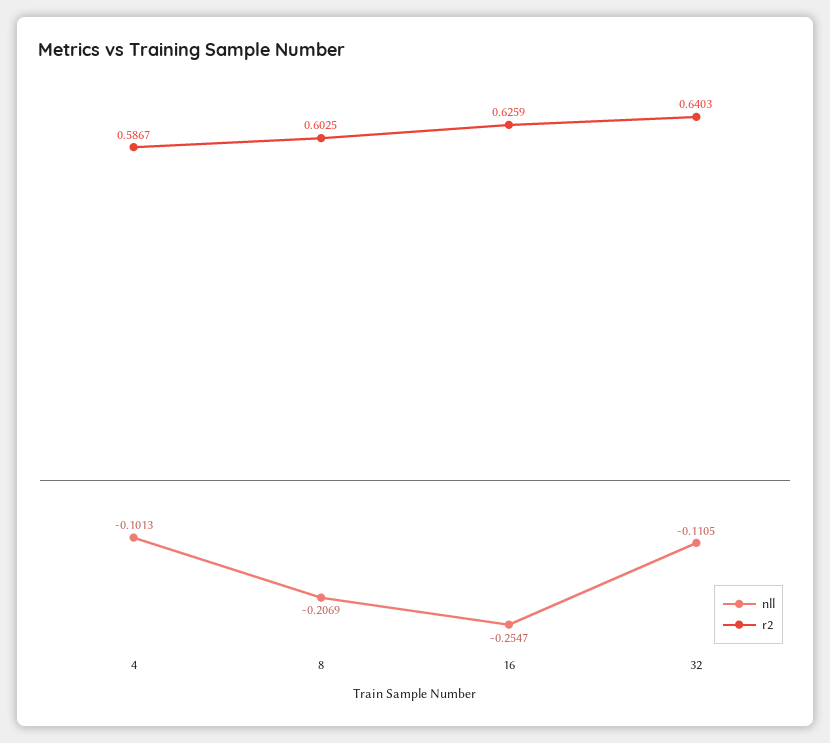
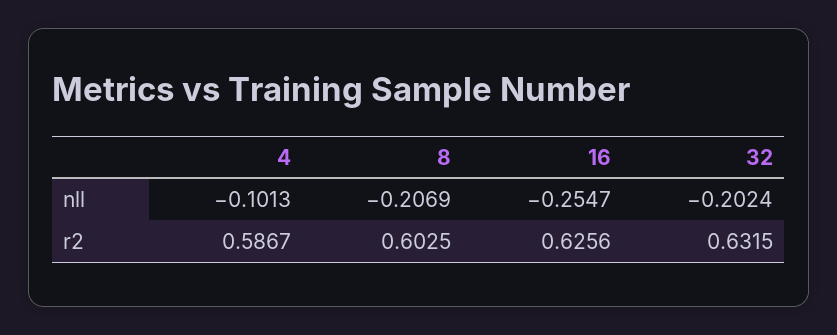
  {
    "nll": {
      "4": -0.1013,
      "8": -0.2069,
      "16": -0.2547,
-     "32": -0.1105
+     "32": -0.2024
    },
    "r2": {
      "4": 0.5867,
      "8": 0.6025,
-     "16": 0.6259,
+     "16": 0.6256,
-     "32": 0.6403
+     "32": 0.6315
    }
  }

